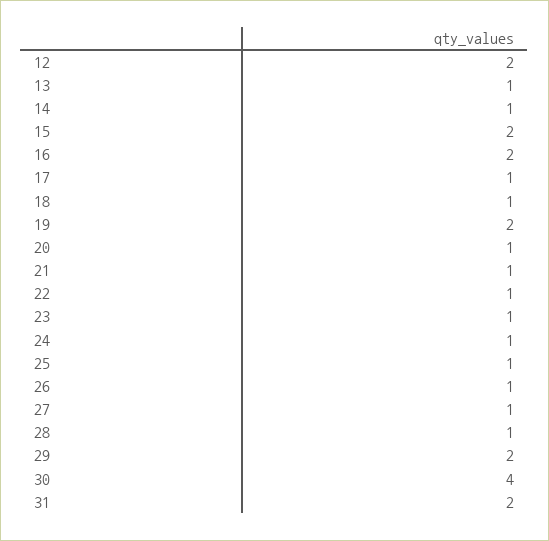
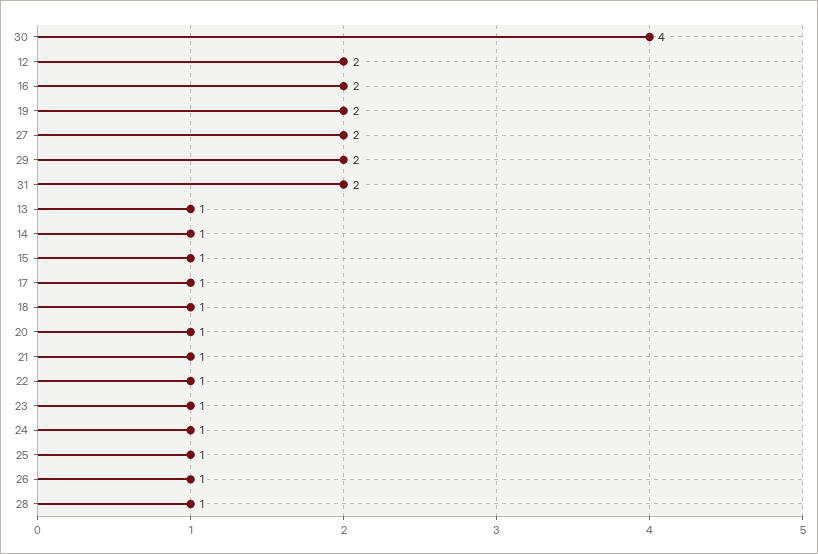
  {
    "12": 2,
    "13": 1,
    "14": 1,
-   "15": 2,
+   "15": 1,
    "16": 2,
    "17": 1,
    "18": 1,
    "19": 2,
    "20": 1,
    "21": 1,
    "22": 1,
    "23": 1,
    "24": 1,
    "25": 1,
    "26": 1,
-   "27": 1,
+   "27": 2,
    "28": 1,
    "29": 2,
    "30": 4,
    "31": 2
  }

